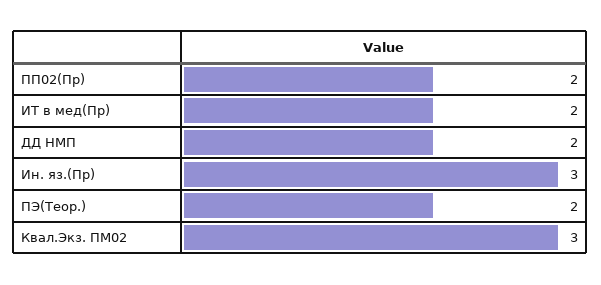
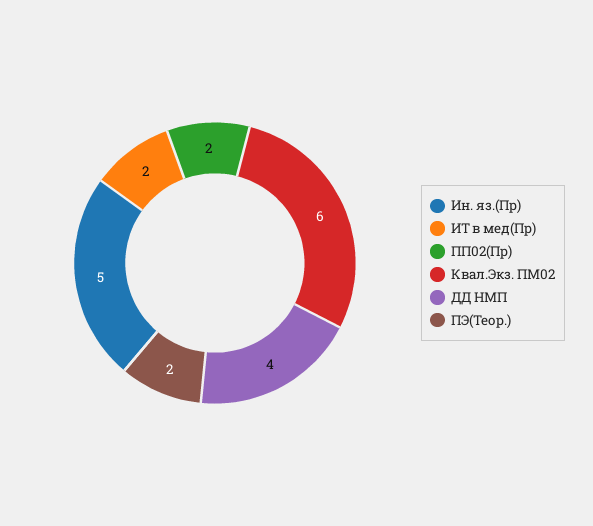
  {
    "ПП02(Пр)": 2,
    "ИТ в мед(Пр)": 2,
-   "ДД НМП": 2,
+   "ДД НМП": 4,
-   "Ин. яз.(Пр)": 3,
+   "Ин. яз.(Пр)": 5,
    "ПЭ(Теор.)": 2,
-   "Квал.Экз. ПМ02": 3
+   "Квал.Экз. ПМ02": 6
  }

